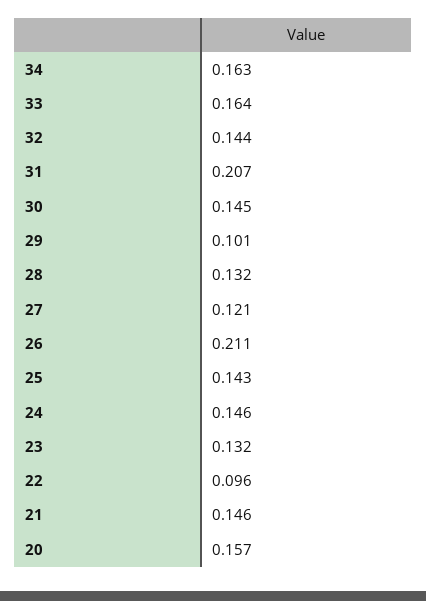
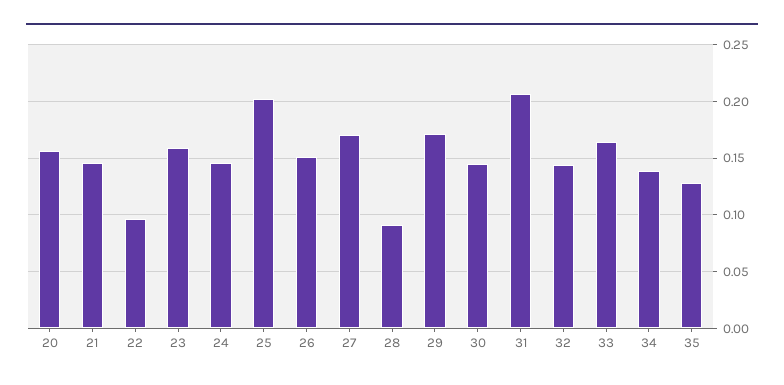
  {
-   "34": 0.163,
+   "34": 0.14,
    "33": 0.164,
    "32": 0.144,
    "31": 0.207,
    "30": 0.145,
-   "29": 0.101,
+   "29": 0.17,
-   "28": 0.132,
+   "28": 0.09,
-   "27": 0.121,
+   "27": 0.17,
-   "26": 0.211,
+   "26": 0.15,
-   "25": 0.143,
+   "25": 0.2,
    "24": 0.146,
-   "23": 0.132,
+   "23": 0.16,
    "22": 0.096,
    "21": 0.146,
-   "20": 0.157
+   "20": 0.157,
+   "35": 0.13
  }

